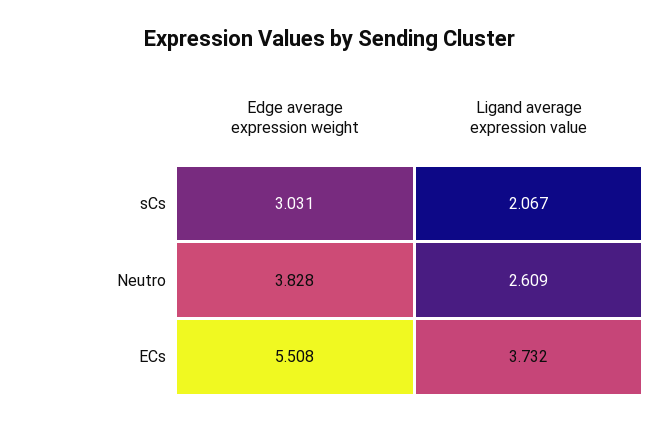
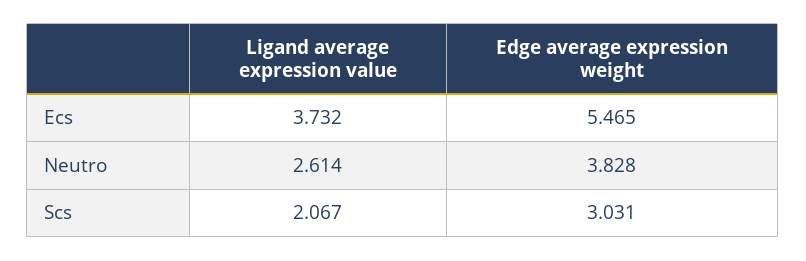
  {
    "Edge average expression weight": {
      "sCs": 3.031,
      "Neutro": 3.828,
-     "ECs": 5.508
+     "ECs": 5.465
    },
    "Ligand average expression value": {
      "sCs": 2.067,
-     "Neutro": 2.609,
+     "Neutro": 2.614,
      "ECs": 3.732
    }
  }

